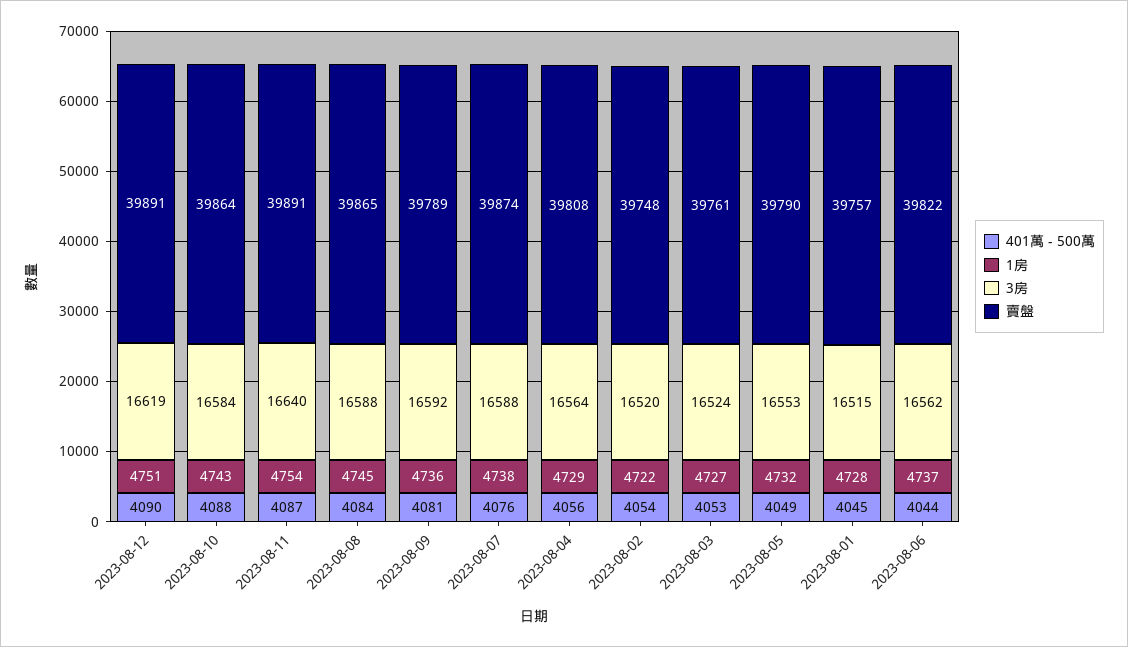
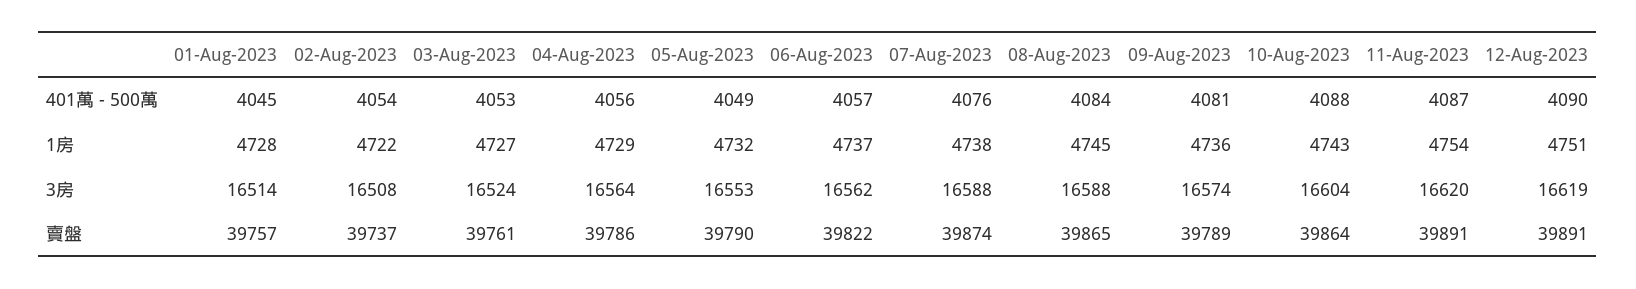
  {
    "401萬 - 500萬": {
      "2023-08-12": 4090,
      "2023-08-10": 4088,
      "2023-08-11": 4087,
      "2023-08-08": 4084,
      "2023-08-09": 4081,
      "2023-08-07": 4076,
      "2023-08-04": 4056,
      "2023-08-02": 4054,
      "2023-08-03": 4053,
      "2023-08-05": 4049,
      "2023-08-01": 4045,
-     "2023-08-06": 4044
+     "2023-08-06": 4057
    },
    "1房": {
      "2023-08-12": 4751,
      "2023-08-10": 4743,
      "2023-08-11": 4754,
      "2023-08-08": 4745,
      "2023-08-09": 4736,
      "2023-08-07": 4738,
      "2023-08-04": 4729,
      "2023-08-02": 4722,
      "2023-08-03": 4727,
      "2023-08-05": 4732,
      "2023-08-01": 4728,
      "2023-08-06": 4737
    },
    "3房": {
      "2023-08-12": 16619,
-     "2023-08-10": 16584,
+     "2023-08-10": 16604,
-     "2023-08-11": 16640,
+     "2023-08-11": 16620,
      "2023-08-08": 16588,
-     "2023-08-09": 16592,
+     "2023-08-09": 16574,
      "2023-08-07": 16588,
      "2023-08-04": 16564,
-     "2023-08-02": 16520,
+     "2023-08-02": 16508,
      "2023-08-03": 16524,
      "2023-08-05": 16553,
-     "2023-08-01": 16515,
+     "2023-08-01": 16514,
      "2023-08-06": 16562
    },
    "賣盤": {
      "2023-08-12": 39891,
      "2023-08-10": 39864,
      "2023-08-11": 39891,
      "2023-08-08": 39865,
      "2023-08-09": 39789,
      "2023-08-07": 39874,
-     "2023-08-04": 39808,
+     "2023-08-04": 39786,
-     "2023-08-02": 39748,
+     "2023-08-02": 39737,
      "2023-08-03": 39761,
      "2023-08-05": 39790,
      "2023-08-01": 39757,
      "2023-08-06": 39822
    }
  }

